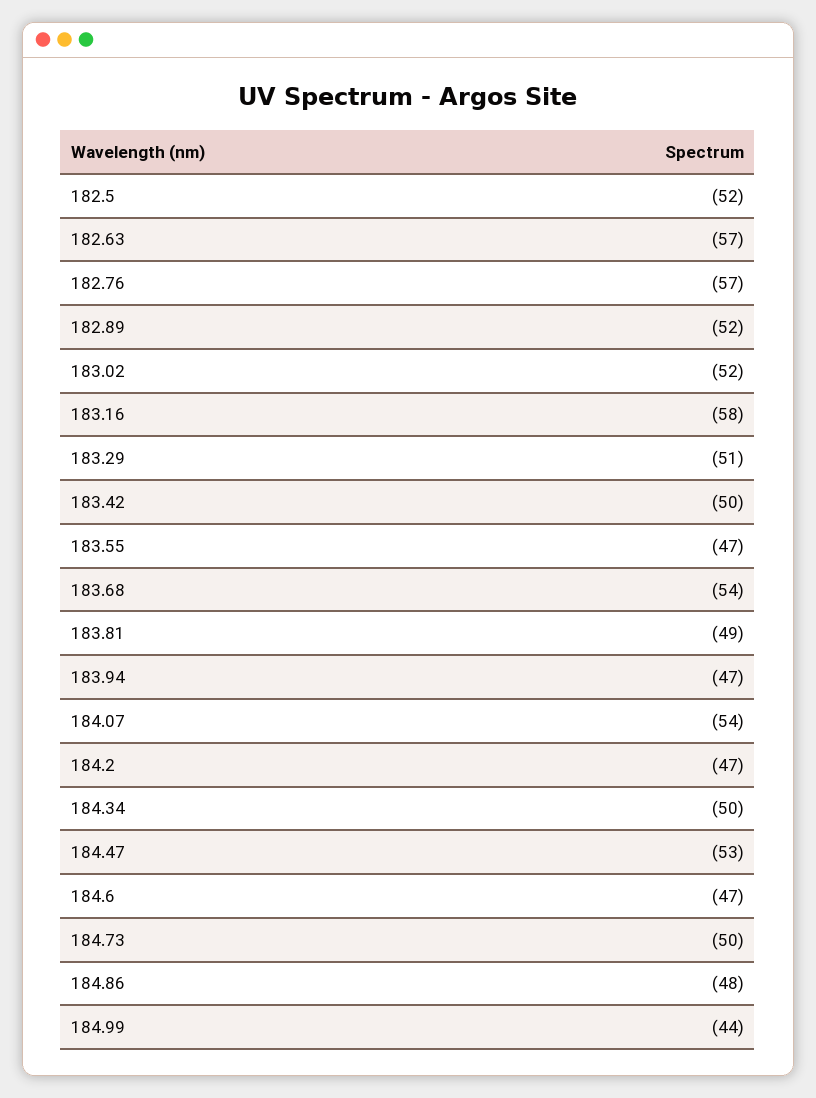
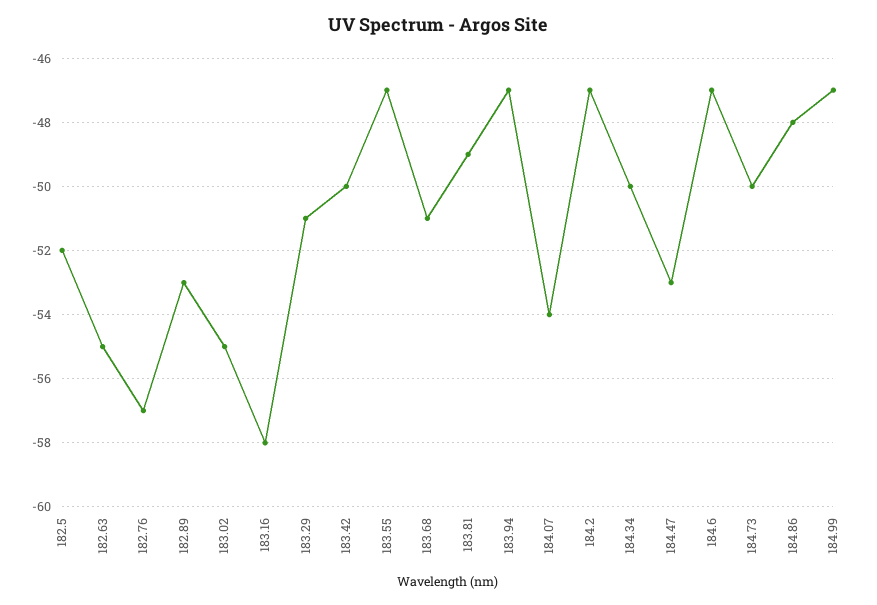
  {
    "182.5": -52,
-   "182.63": -57,
+   "182.63": -55,
    "182.76": -57,
-   "182.89": -52,
+   "182.89": -53,
-   "183.02": -52,
+   "183.02": -55,
    "183.16": -58,
    "183.29": -51,
    "183.42": -50,
    "183.55": -47,
-   "183.68": -54,
+   "183.68": -51,
    "183.81": -49,
    "183.94": -47,
    "184.07": -54,
    "184.2": -47,
    "184.34": -50,
    "184.47": -53,
    "184.6": -47,
    "184.73": -50,
    "184.86": -48,
-   "184.99": -44
+   "184.99": -47
  }

